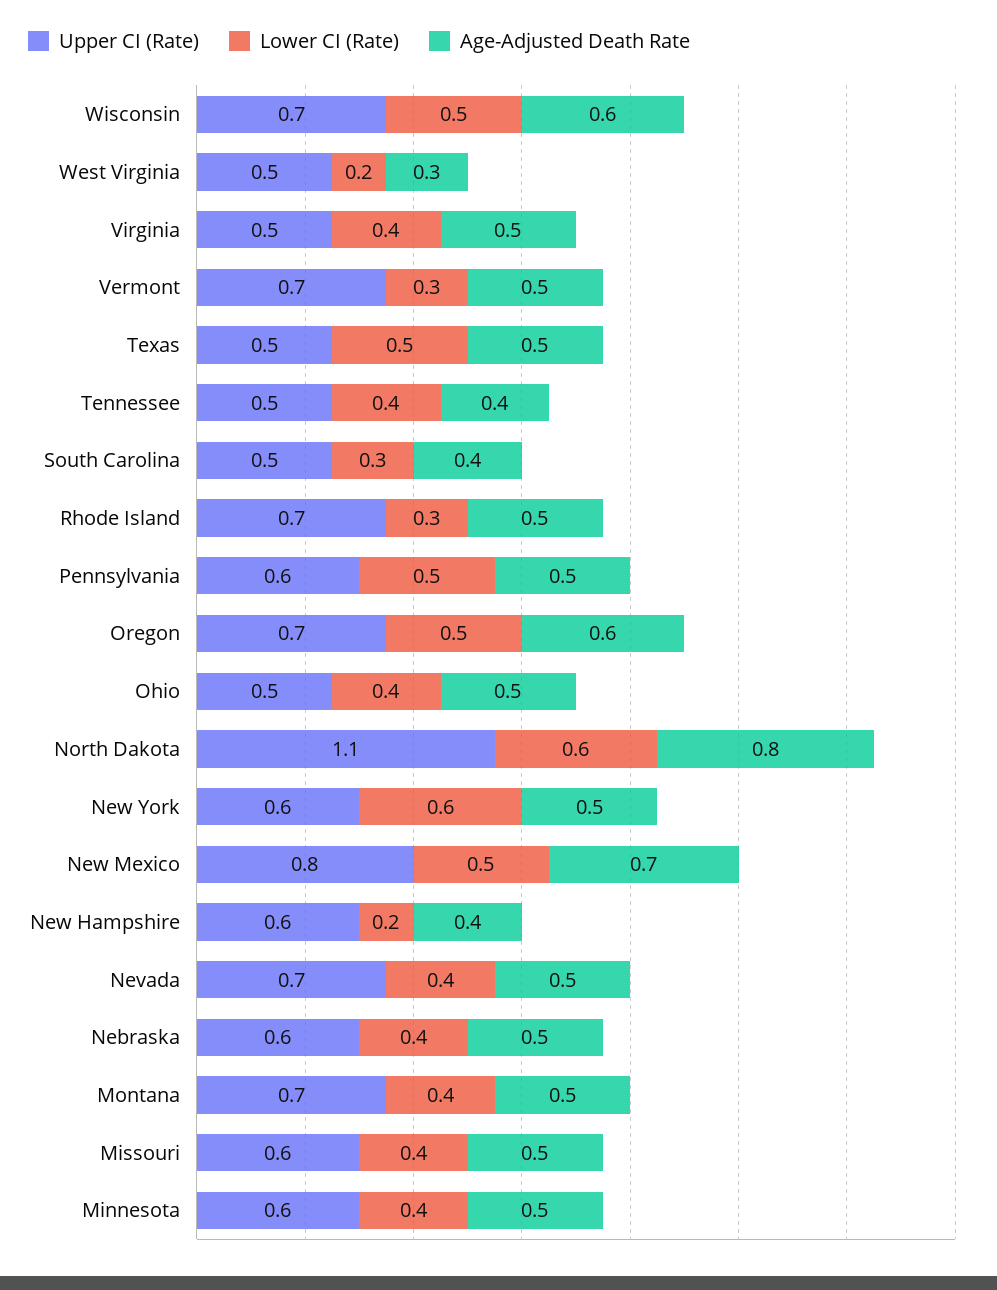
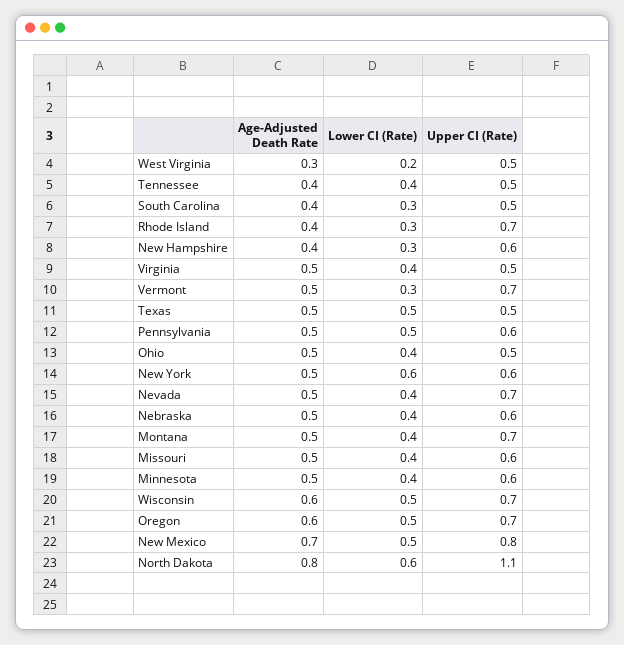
  {
    "Upper CI (Rate)": {
      "Wisconsin": 0.7,
      "West Virginia": 0.5,
      "Virginia": 0.5,
      "Vermont": 0.7,
      "Texas": 0.5,
      "Tennessee": 0.5,
      "South Carolina": 0.5,
      "Rhode Island": 0.7,
      "Pennsylvania": 0.6,
      "Oregon": 0.7,
      "Ohio": 0.5,
      "North Dakota": 1.1,
      "New York": 0.6,
      "New Mexico": 0.8,
      "New Hampshire": 0.6,
      "Nevada": 0.7,
      "Nebraska": 0.6,
      "Montana": 0.7,
      "Missouri": 0.6,
      "Minnesota": 0.6
    },
    "Lower CI (Rate)": {
      "Wisconsin": 0.5,
      "West Virginia": 0.2,
      "Virginia": 0.4,
      "Vermont": 0.3,
      "Texas": 0.5,
      "Tennessee": 0.4,
      "South Carolina": 0.3,
      "Rhode Island": 0.3,
      "Pennsylvania": 0.5,
      "Oregon": 0.5,
      "Ohio": 0.4,
      "North Dakota": 0.6,
      "New York": 0.6,
      "New Mexico": 0.5,
-     "New Hampshire": 0.2,
+     "New Hampshire": 0.3,
      "Nevada": 0.4,
      "Nebraska": 0.4,
      "Montana": 0.4,
      "Missouri": 0.4,
      "Minnesota": 0.4
    },
    "Age-Adjusted Death Rate": {
      "Wisconsin": 0.6,
      "West Virginia": 0.3,
      "Virginia": 0.5,
      "Vermont": 0.5,
      "Texas": 0.5,
      "Tennessee": 0.4,
      "South Carolina": 0.4,
-     "Rhode Island": 0.5,
+     "Rhode Island": 0.4,
      "Pennsylvania": 0.5,
      "Oregon": 0.6,
      "Ohio": 0.5,
      "North Dakota": 0.8,
      "New York": 0.5,
      "New Mexico": 0.7,
      "New Hampshire": 0.4,
      "Nevada": 0.5,
      "Nebraska": 0.5,
      "Montana": 0.5,
      "Missouri": 0.5,
      "Minnesota": 0.5
    }
  }

